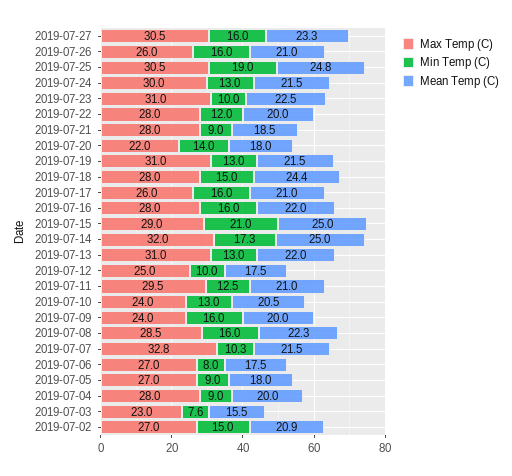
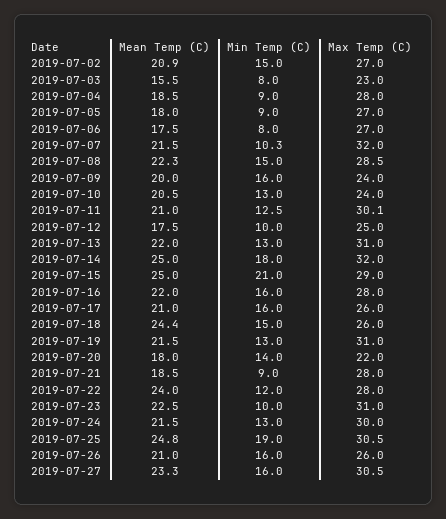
  {
    "Max Temp (C)": {
      "2019-07-27": 30.5,
      "2019-07-26": 26,
      "2019-07-25": 30.5,
      "2019-07-24": 30,
      "2019-07-23": 31,
      "2019-07-22": 28,
      "2019-07-21": 28,
      "2019-07-20": 22,
      "2019-07-19": 31,
-     "2019-07-18": 28,
+     "2019-07-18": 26,
      "2019-07-17": 26,
      "2019-07-16": 28,
      "2019-07-15": 29,
      "2019-07-14": 32,
      "2019-07-13": 31,
      "2019-07-12": 25,
-     "2019-07-11": 29.5,
+     "2019-07-11": 30.1,
      "2019-07-10": 24,
      "2019-07-09": 24,
      "2019-07-08": 28.5,
-     "2019-07-07": 32.8,
+     "2019-07-07": 32,
      "2019-07-06": 27,
      "2019-07-05": 27,
      "2019-07-04": 28,
      "2019-07-03": 23,
      "2019-07-02": 27
    },
    "Min Temp (C)": {
      "2019-07-27": 16,
      "2019-07-26": 16,
      "2019-07-25": 19,
      "2019-07-24": 13,
      "2019-07-23": 10,
      "2019-07-22": 12,
      "2019-07-21": 9,
      "2019-07-20": 14,
      "2019-07-19": 13,
      "2019-07-18": 15,
      "2019-07-17": 16,
      "2019-07-16": 16,
      "2019-07-15": 21,
-     "2019-07-14": 17.3,
+     "2019-07-14": 18,
      "2019-07-13": 13,
      "2019-07-12": 10,
      "2019-07-11": 12.5,
      "2019-07-10": 13,
      "2019-07-09": 16,
-     "2019-07-08": 16,
+     "2019-07-08": 15,
      "2019-07-07": 10.3,
      "2019-07-06": 8,
      "2019-07-05": 9,
      "2019-07-04": 9,
-     "2019-07-03": 7.6,
+     "2019-07-03": 8,
      "2019-07-02": 15
    },
    "Mean Temp (C)": {
      "2019-07-27": 23.3,
      "2019-07-26": 21,
      "2019-07-25": 24.8,
      "2019-07-24": 21.5,
      "2019-07-23": 22.5,
-     "2019-07-22": 20,
+     "2019-07-22": 24,
      "2019-07-21": 18.5,
      "2019-07-20": 18,
      "2019-07-19": 21.5,
      "2019-07-18": 24.4,
      "2019-07-17": 21,
      "2019-07-16": 22,
      "2019-07-15": 25,
      "2019-07-14": 25,
      "2019-07-13": 22,
      "2019-07-12": 17.5,
      "2019-07-11": 21,
      "2019-07-10": 20.5,
      "2019-07-09": 20,
      "2019-07-08": 22.3,
      "2019-07-07": 21.5,
      "2019-07-06": 17.5,
      "2019-07-05": 18,
-     "2019-07-04": 20,
+     "2019-07-04": 18.5,
      "2019-07-03": 15.5,
      "2019-07-02": 20.9
    }
  }

